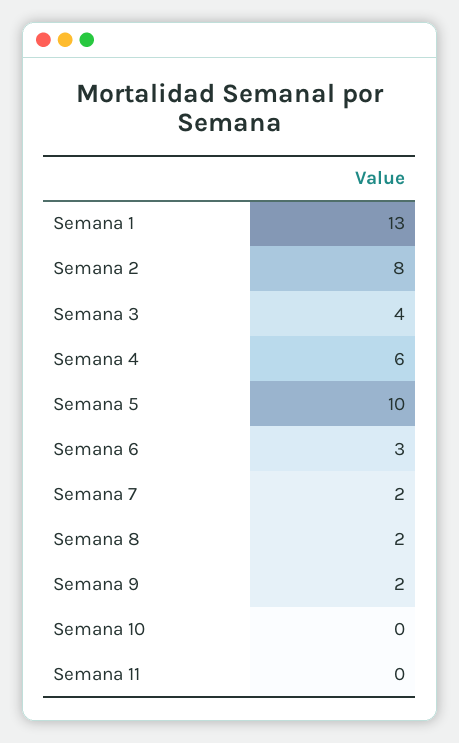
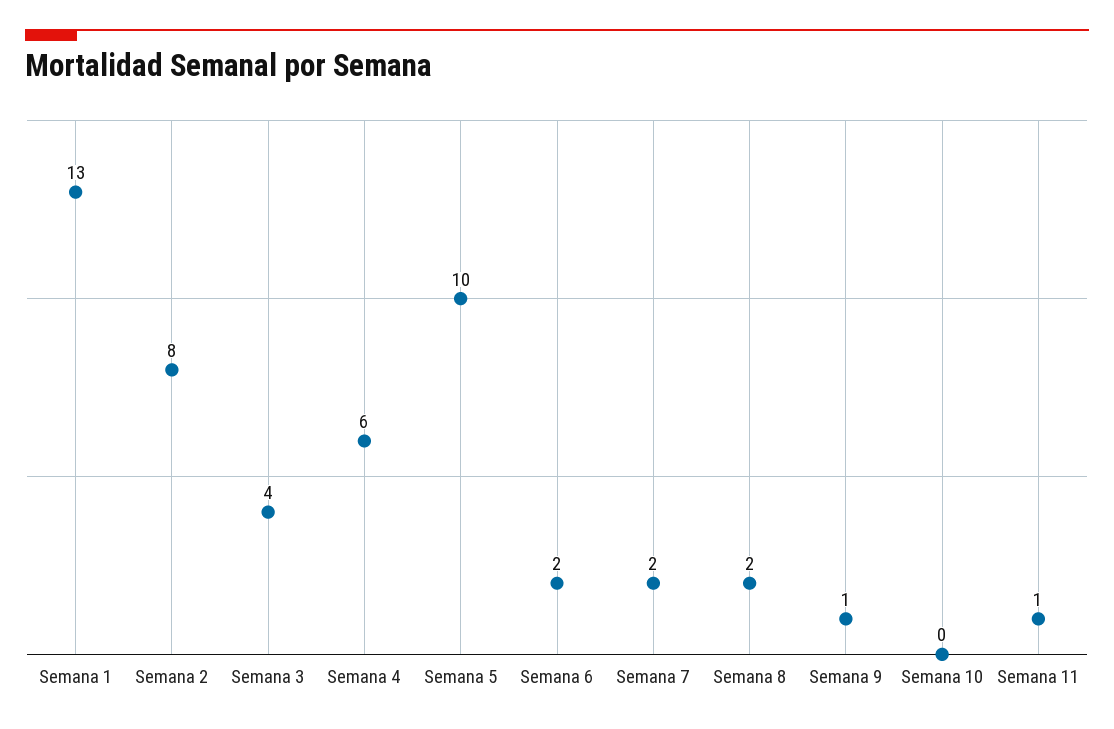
  {
    "Semana 1": 13,
    "Semana 2": 8,
    "Semana 3": 4,
    "Semana 4": 6,
    "Semana 5": 10,
-   "Semana 6": 3,
+   "Semana 6": 2,
    "Semana 7": 2,
    "Semana 8": 2,
-   "Semana 9": 2,
+   "Semana 9": 1,
    "Semana 10": 0,
-   "Semana 11": 0
+   "Semana 11": 1
  }

